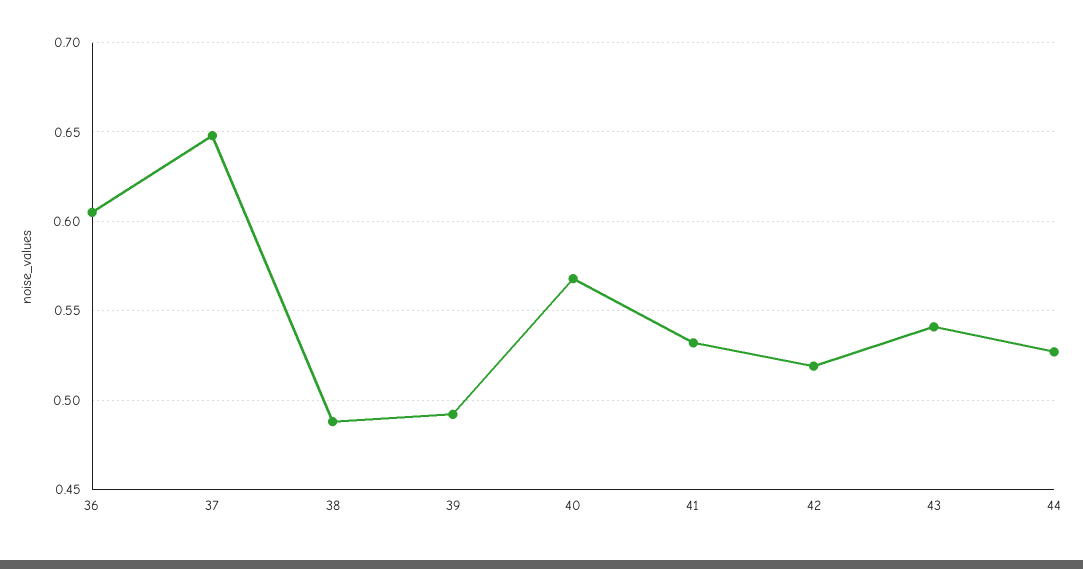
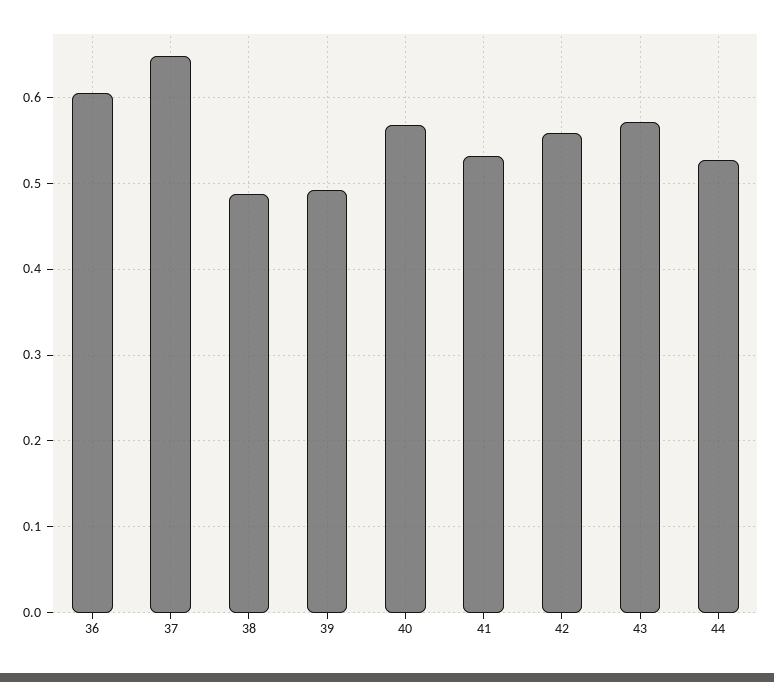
  {
    "36": 0.605,
    "37": 0.65,
    "38": 0.49,
    "39": 0.49,
    "40": 0.57,
    "41": 0.53,
-   "42": 0.52,
+   "42": 0.56,
-   "43": 0.54,
+   "43": 0.57,
    "44": 0.525
  }

